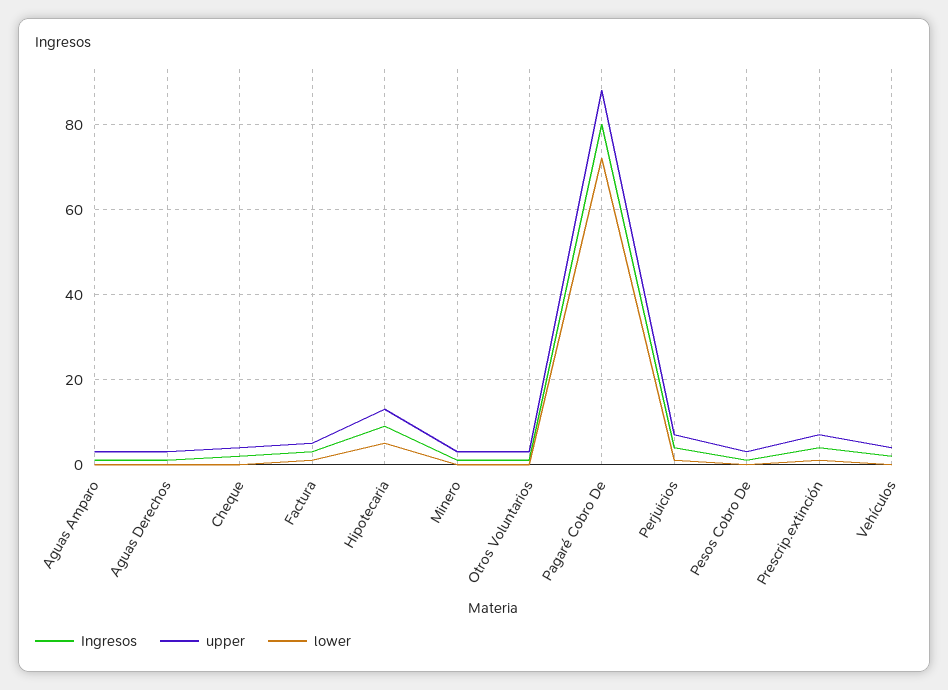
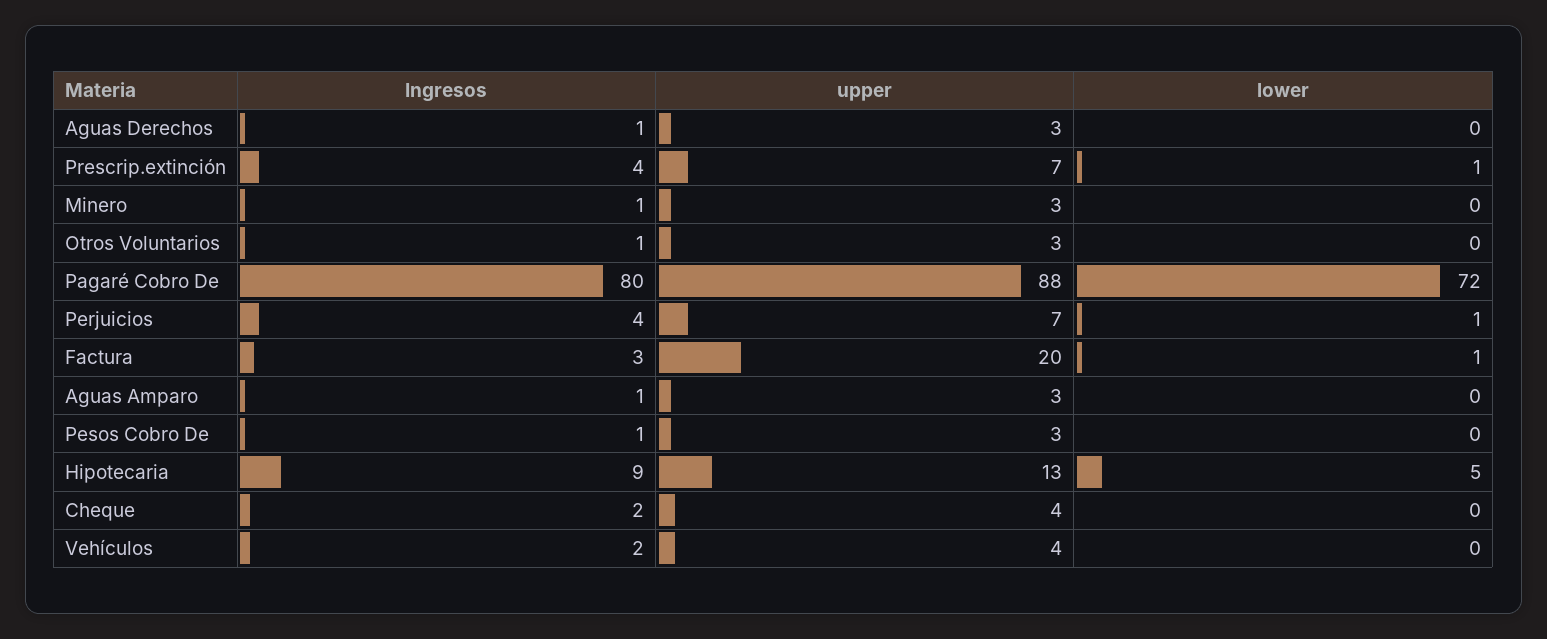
  {
    "Ingresos": {
      "Aguas Amparo": 1,
      "Aguas Derechos": 1,
      "Cheque": 2,
      "Factura": 3,
      "Hipotecaria": 9,
      "Minero": 1,
      "Otros Voluntarios": 1,
      "Pagaré Cobro De": 80,
      "Perjuicios": 4,
      "Pesos Cobro De": 1,
      "Prescrip.extinción": 4,
      "Vehículos": 2
    },
    "upper": {
      "Aguas Amparo": 3,
      "Aguas Derechos": 3,
      "Cheque": 4,
-     "Factura": 5,
+     "Factura": 20,
      "Hipotecaria": 13,
      "Minero": 3,
      "Otros Voluntarios": 3,
      "Pagaré Cobro De": 88,
      "Perjuicios": 7,
      "Pesos Cobro De": 3,
      "Prescrip.extinción": 7,
      "Vehículos": 4
    },
    "lower": {
      "Aguas Amparo": 0,
      "Aguas Derechos": 0,
      "Cheque": 0,
      "Factura": 1,
      "Hipotecaria": 5,
      "Minero": 0,
      "Otros Voluntarios": 0,
      "Pagaré Cobro De": 72,
      "Perjuicios": 1,
      "Pesos Cobro De": 0,
      "Prescrip.extinción": 1,
      "Vehículos": 0
    }
  }

